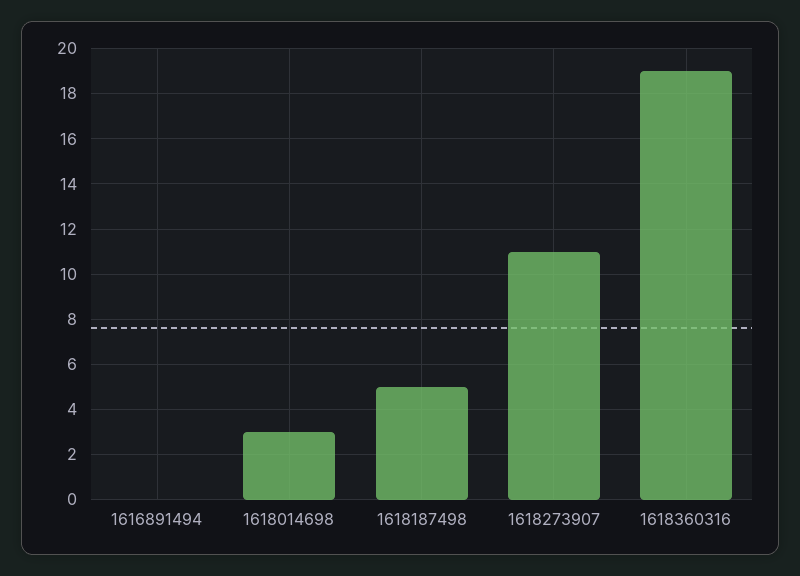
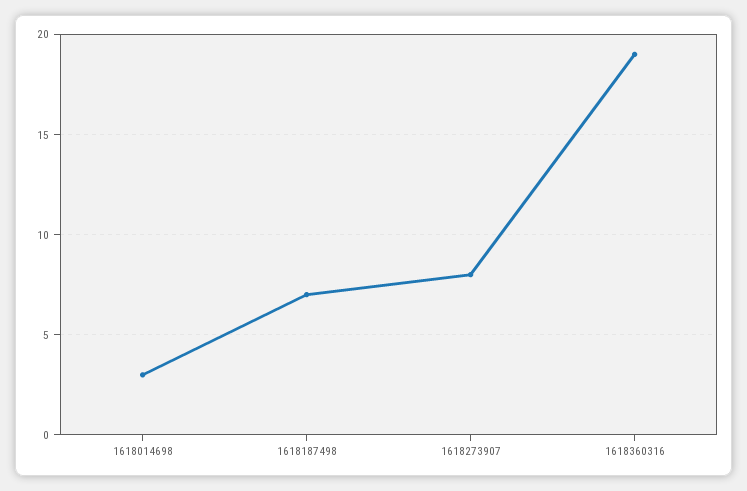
  {
-   "1616891494": 0,
    "1618014698": 3,
-   "1618187498": 5,
+   "1618187498": 7,
-   "1618273907": 11,
+   "1618273907": 8,
    "1618360316": 19
  }

